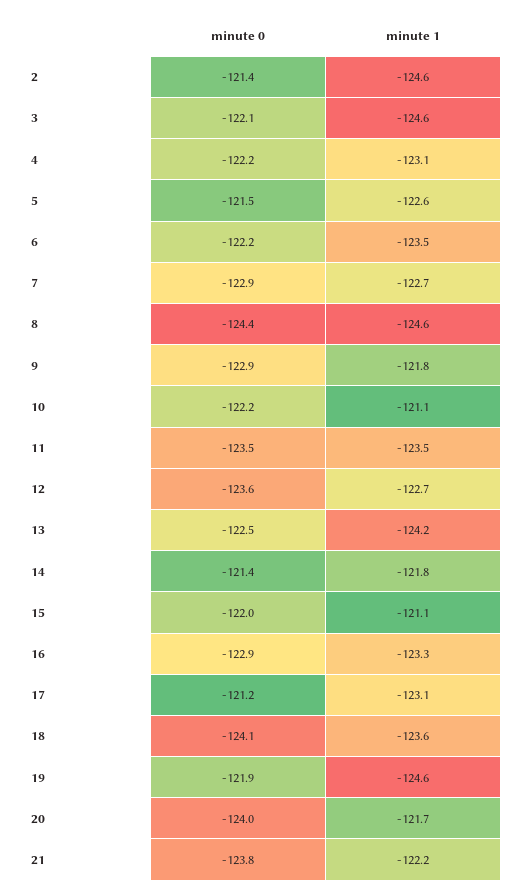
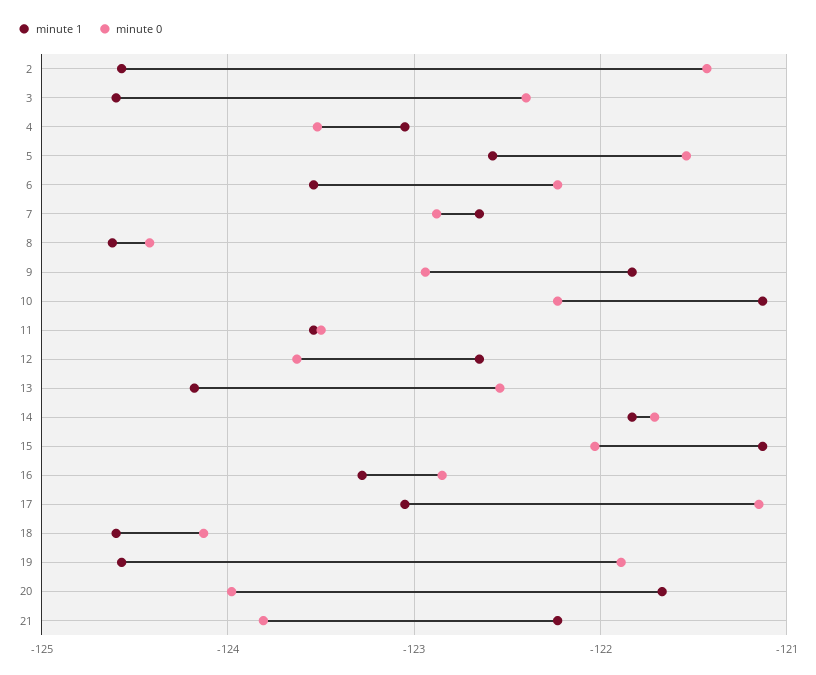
  {
    "minute 0": {
      "2": -121.4,
-     "3": -122.1,
+     "3": -122.4,
-     "4": -122.2,
+     "4": -123.5,
      "5": -121.5,
      "6": -122.2,
      "7": -122.9,
      "8": -124.4,
      "9": -122.9,
      "10": -122.2,
      "11": -123.5,
      "12": -123.6,
      "13": -122.5,
-     "14": -121.4,
+     "14": -121.7,
      "15": -122,
      "16": -122.9,
      "17": -121.2,
      "18": -124.1,
      "19": -121.9,
      "20": -124,
      "21": -123.8
    },
    "minute 1": {
      "2": -124.6,
      "3": -124.6,
      "4": -123.1,
      "5": -122.6,
      "6": -123.5,
      "7": -122.7,
      "8": -124.6,
      "9": -121.8,
      "10": -121.1,
      "11": -123.5,
      "12": -122.7,
      "13": -124.2,
      "14": -121.8,
      "15": -121.1,
      "16": -123.3,
      "17": -123.1,
-     "18": -123.6,
+     "18": -124.6,
      "19": -124.6,
      "20": -121.7,
      "21": -122.2
    }
  }

